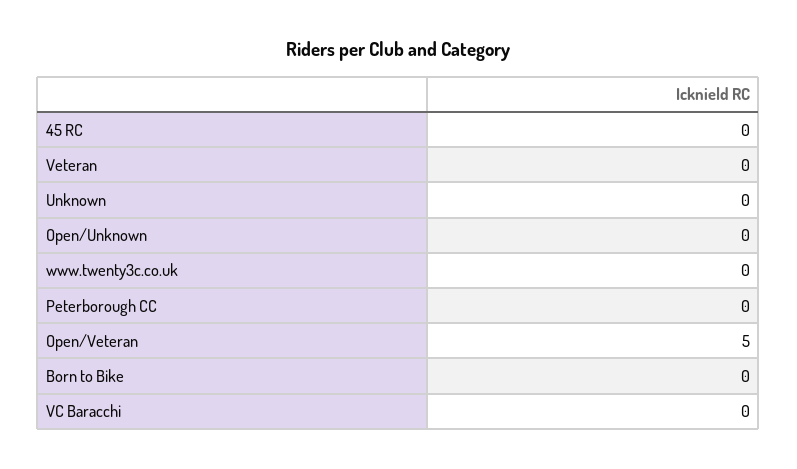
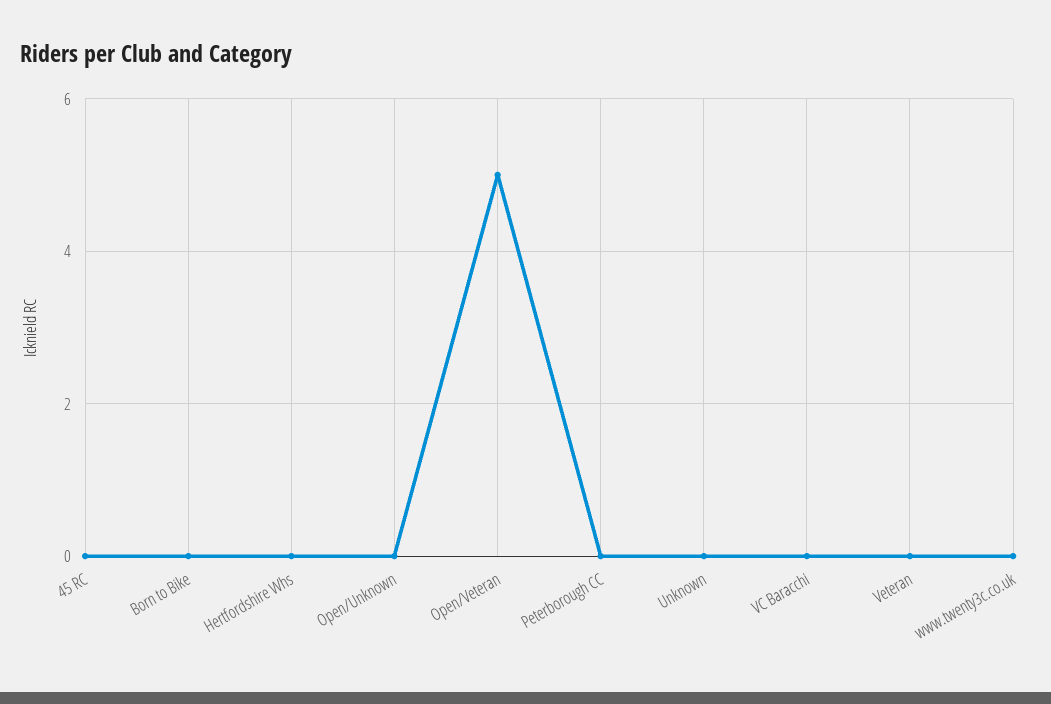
  {
    "45 RC": 0,
    "Veteran": 0,
    "Unknown": 0,
    "Open/Unknown": 0,
    "www.twenty3c.co.uk": 0,
    "Peterborough CC": 0,
    "Open/Veteran": 5,
    "Born to Bike": 0,
-   "VC Baracchi": 0
+   "VC Baracchi": 0,
+   "Hertfordshire Whs": 0
  }

